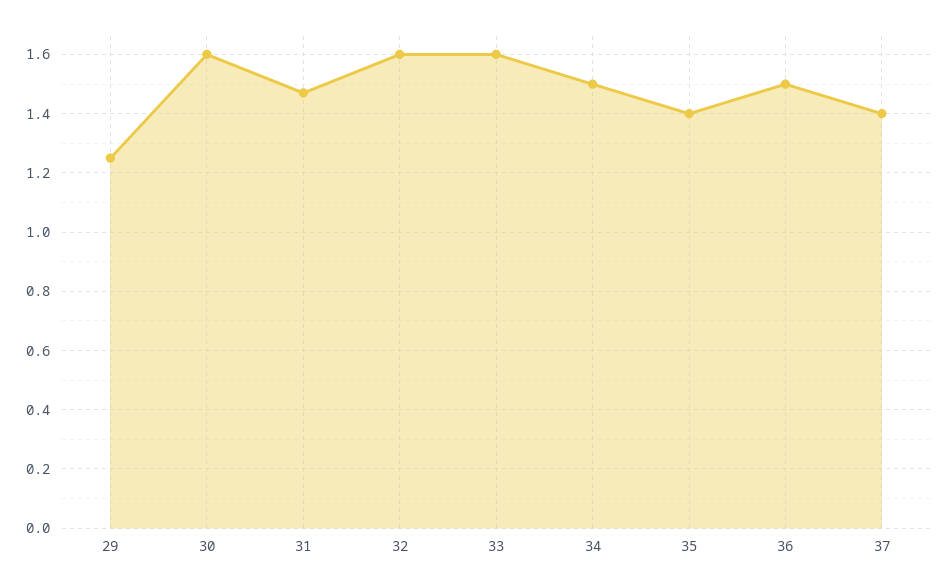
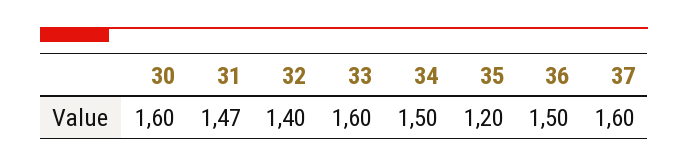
  {
-   "29": 1.25,
    "30": 1.6,
    "31": 1.47,
-   "32": 1.6,
+   "32": 1.4,
    "33": 1.6,
    "34": 1.5,
-   "35": 1.4,
+   "35": 1.2,
    "36": 1.5,
-   "37": 1.4
+   "37": 1.6
  }

